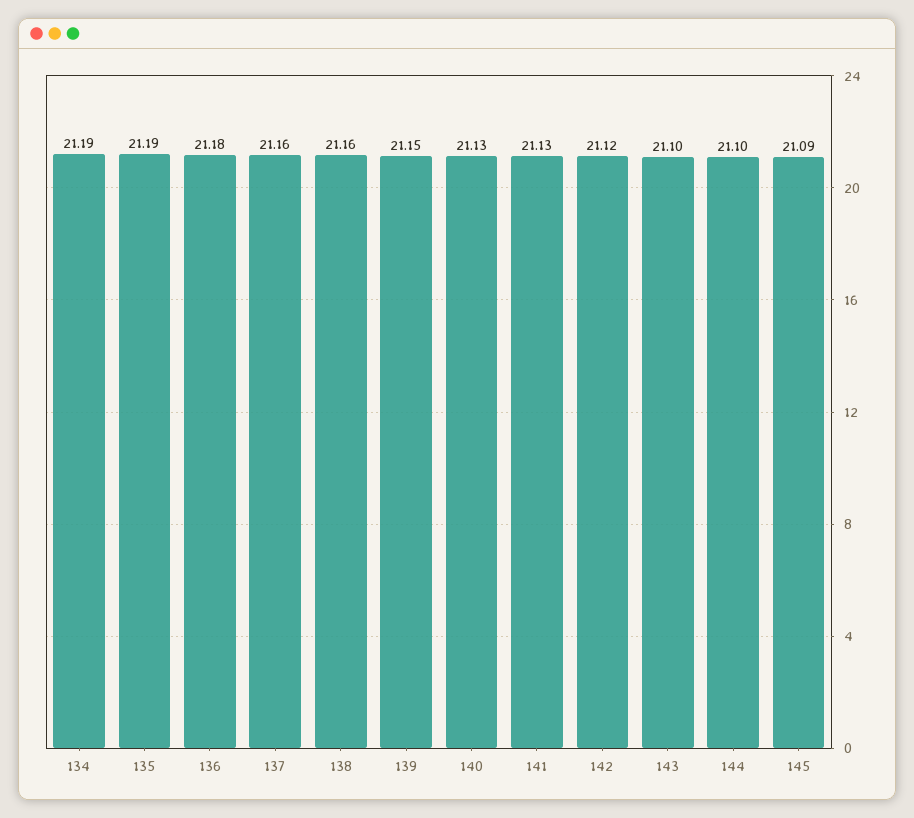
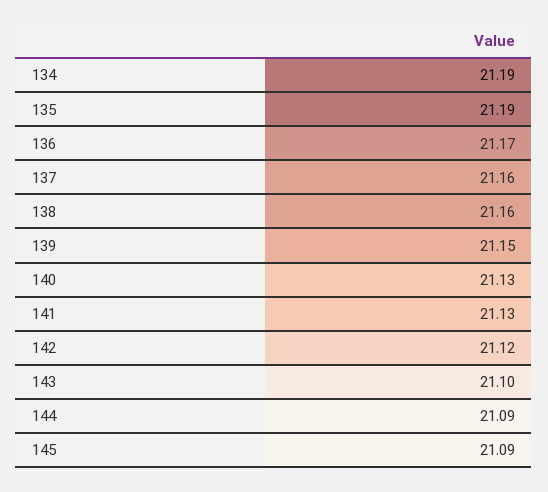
  {
    "134": 21.19,
    "135": 21.19,
-   "136": 21.18,
+   "136": 21.17,
    "137": 21.16,
    "138": 21.16,
    "139": 21.15,
    "140": 21.13,
    "141": 21.13,
    "142": 21.12,
    "143": 21.1,
-   "144": 21.1,
+   "144": 21.09,
    "145": 21.09
  }

